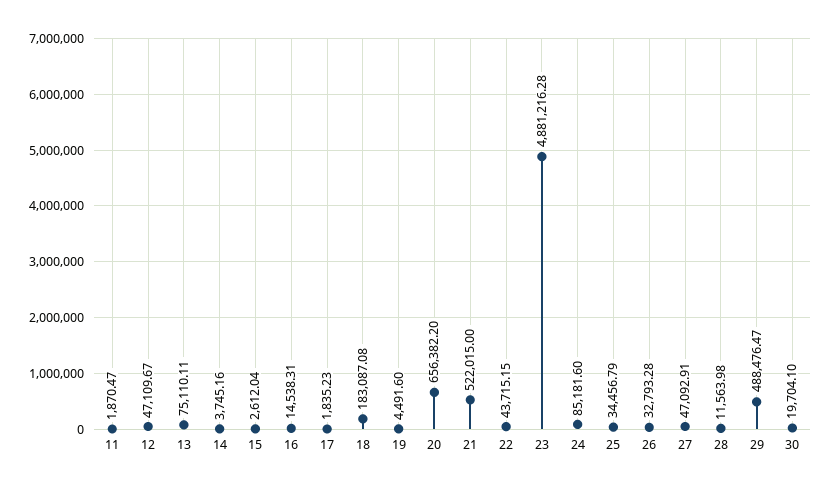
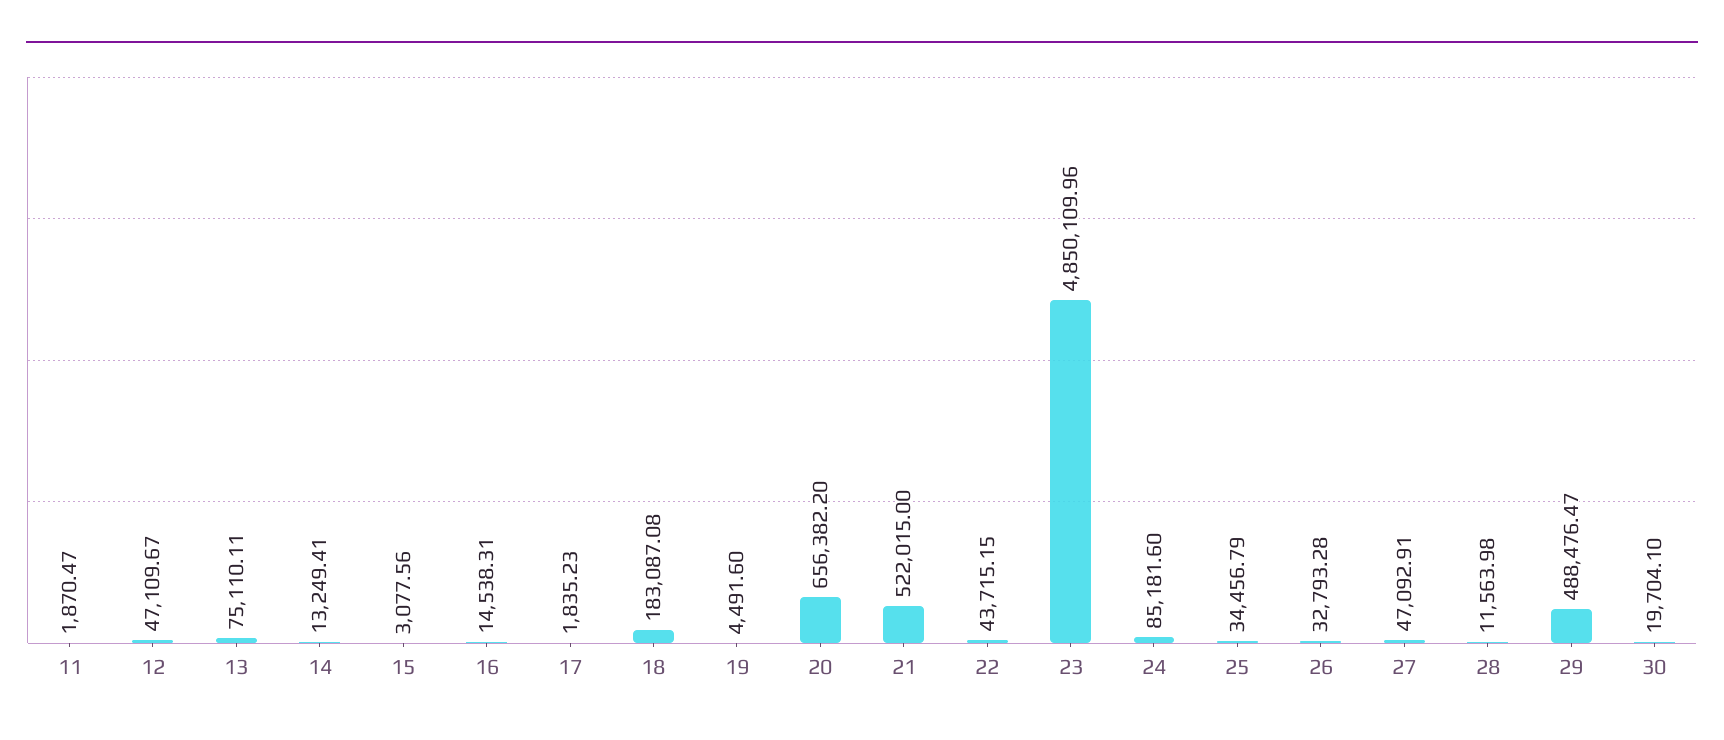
  {
    "11": 1870.47,
    "12": 47109.67,
    "13": 75110.11,
-   "14": 3745.16,
+   "14": 13249.41,
-   "15": 2612.04,
+   "15": 3077.56,
    "16": 14538.31,
    "17": 1835.23,
    "18": 183087.08,
    "19": 4491.6,
    "20": 656382.2,
    "21": 522015,
    "22": 43715.15,
-   "23": 4881216.28,
+   "23": 4850109.96,
    "24": 85181.6,
    "25": 34456.79,
    "26": 32793.28,
    "27": 47092.91,
    "28": 11563.98,
    "29": 488476.47,
    "30": 19704.1
  }

